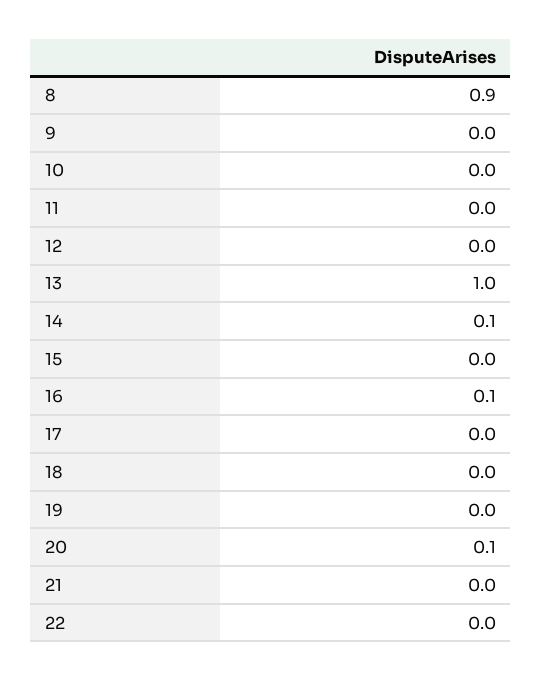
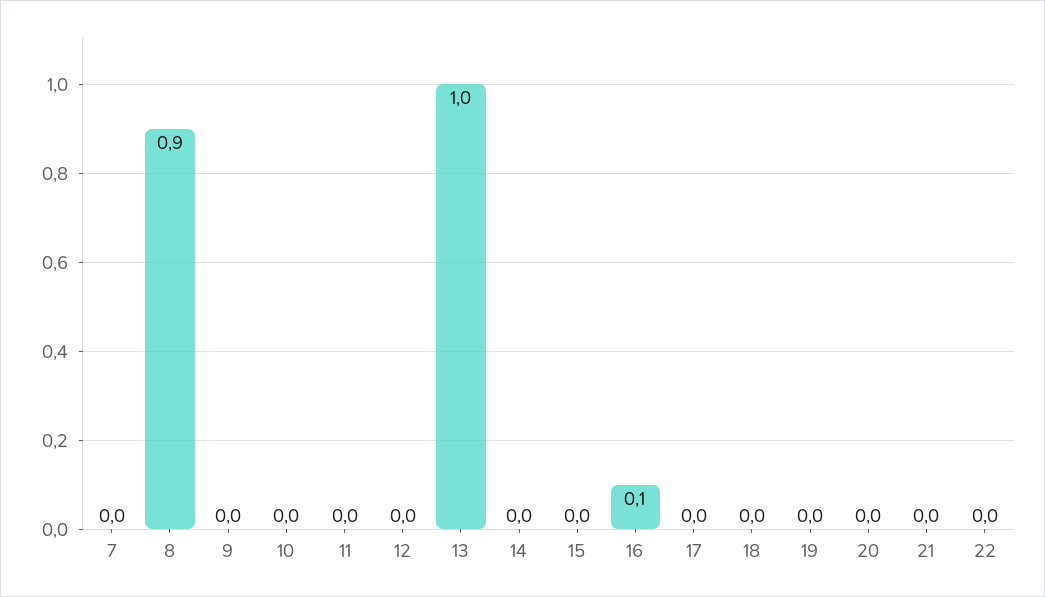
  {
    "8": 0.9,
    "9": 0,
    "10": 0,
    "11": 0,
    "12": 0,
    "13": 1,
-   "14": 0.1,
+   "14": 0,
    "15": 0,
    "16": 0.1,
    "17": 0,
    "18": 0,
    "19": 0,
-   "20": 0.1,
+   "20": 0,
    "21": 0,
-   "22": 0
+   "22": 0,
+   "7": 0
  }

